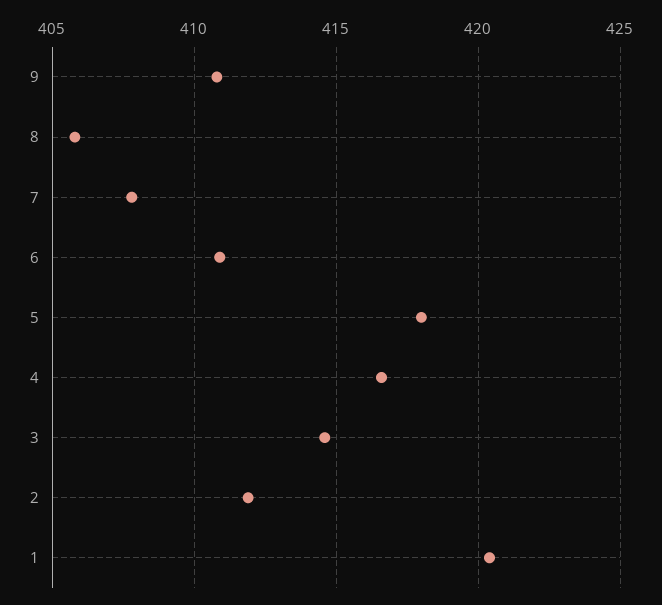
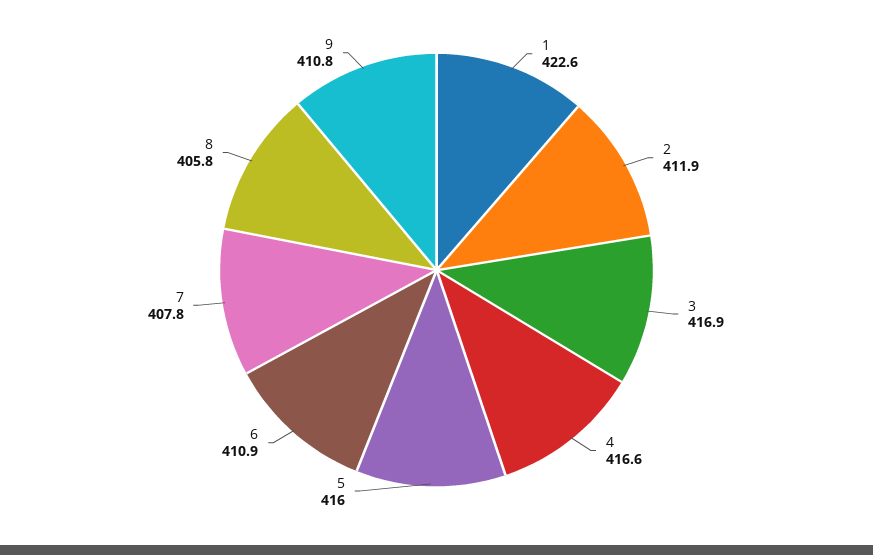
  {
    "9": 410.8,
    "8": 405.8,
    "7": 407.8,
    "6": 410.9,
-   "5": 418,
+   "5": 416,
    "4": 416.6,
-   "3": 414.5,
+   "3": 416.9,
    "2": 411.9,
-   "1": 420.5
+   "1": 422.6
  }

